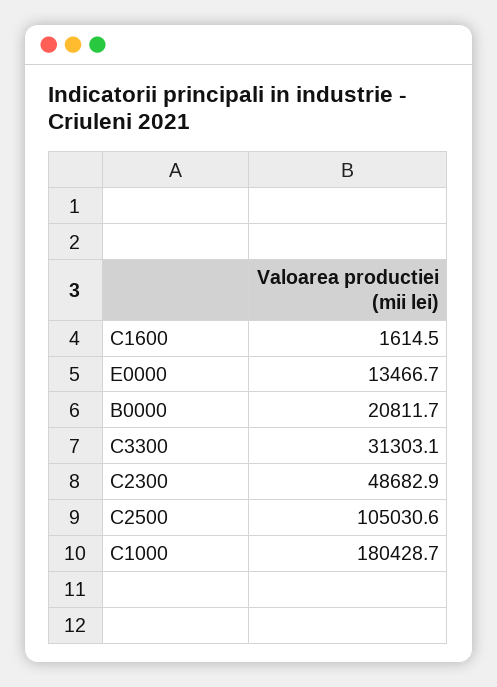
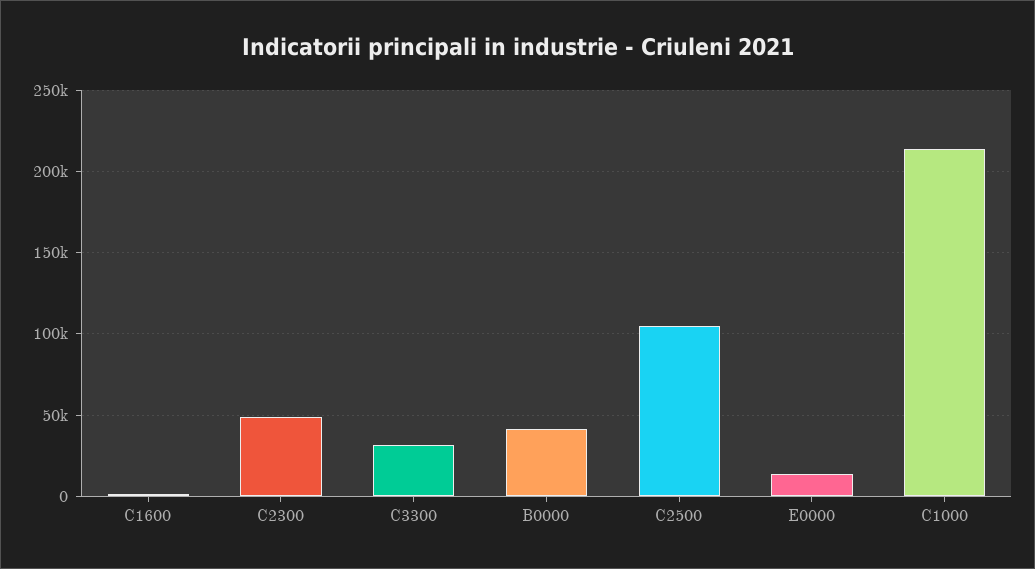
  {
    "C1600": 1614.5,
    "E0000": 13466.7,
-   "B0000": 20811.7,
+   "B0000": 40000,
    "C3300": 31303.1,
    "C2300": 48682.9,
    "C2500": 105030.6,
-   "C1000": 180428.7
+   "C1000": 215000
  }

